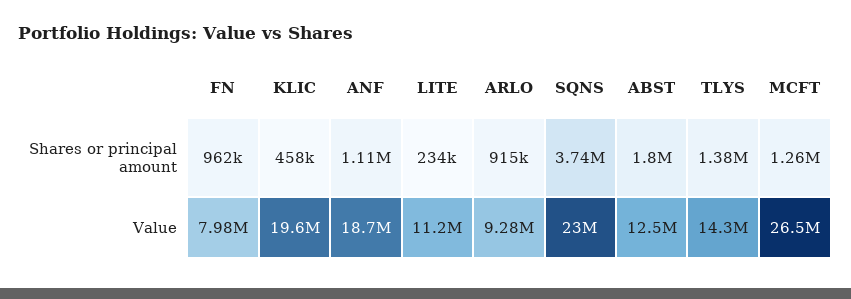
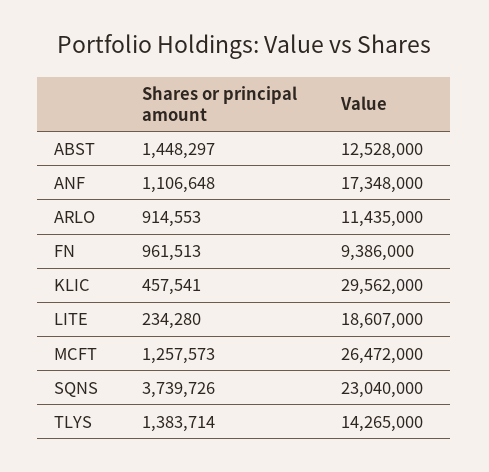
  {
    "FN": {
      "Shares or principal amount": 961513,
-     "Value": 7980000
+     "Value": 9386000
    },
    "KLIC": {
      "Shares or principal amount": 457541,
-     "Value": 19600000
+     "Value": 29562000
    },
    "ANF": {
      "Shares or principal amount": 1106648,
-     "Value": 18700000
+     "Value": 17348000
    },
    "LITE": {
      "Shares or principal amount": 234280,
-     "Value": 11200000
+     "Value": 18607000
    },
    "ARLO": {
      "Shares or principal amount": 914553,
-     "Value": 9280000
+     "Value": 11435000
    },
    "SQNS": {
      "Shares or principal amount": 3739726,
      "Value": 23040000
    },
    "ABST": {
-     "Shares or principal amount": 1800000,
+     "Shares or principal amount": 1448297,
      "Value": 12528000
    },
    "TLYS": {
      "Shares or principal amount": 1383714,
      "Value": 14265000
    },
    "MCFT": {
      "Shares or principal amount": 1257573,
      "Value": 26472000
    }
  }

